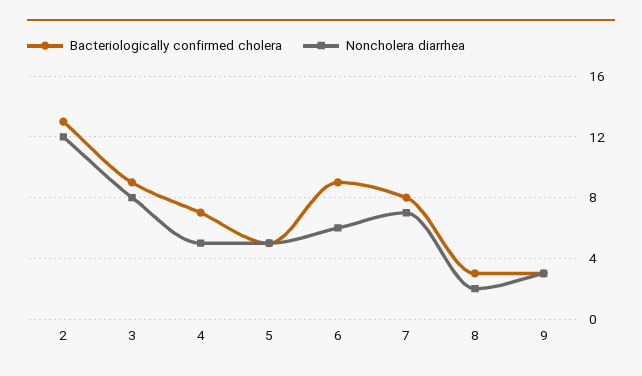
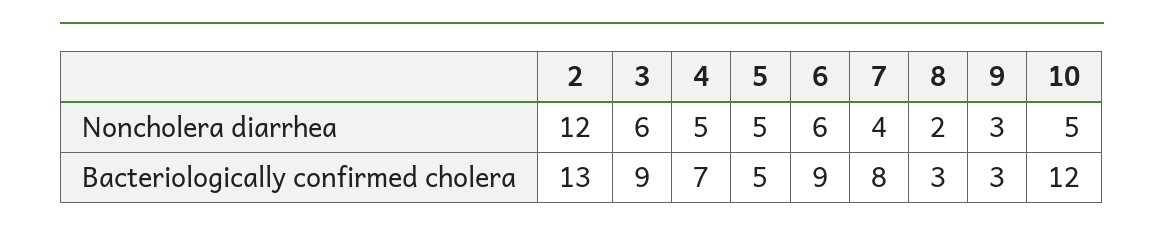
  {
    "Bacteriologically confirmed cholera": {
      "2": 13,
      "3": 9,
      "4": 7,
      "5": 5,
      "6": 9,
      "7": 8,
      "8": 3,
-     "9": 3
+     "9": 3,
+     "10": 12
    },
    "Noncholera diarrhea": {
      "2": 12,
-     "3": 8,
+     "3": 6,
      "4": 5,
      "5": 5,
      "6": 6,
-     "7": 7,
+     "7": 4,
      "8": 2,
-     "9": 3
+     "9": 3,
+     "10": 5
    }
  }

